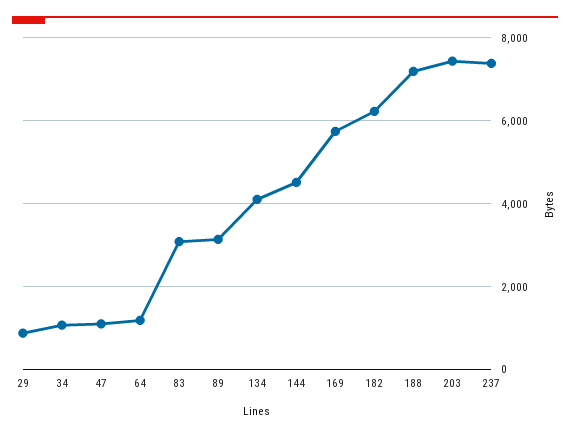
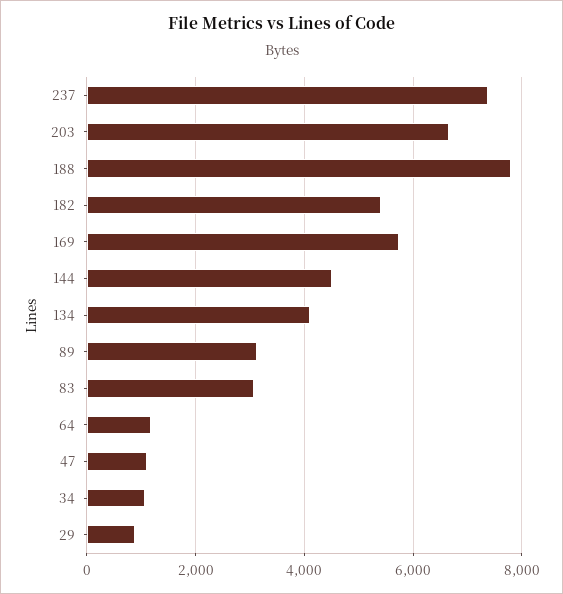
  {
    "29": 800,
    "34": 1000,
    "47": 1000,
    "64": 1200,
    "83": 3000,
    "89": 3200,
    "134": 4200,
    "144": 4600,
    "169": 5800,
-   "182": 6200,
+   "182": 5400,
-   "188": 7200,
+   "188": 7800,
-   "203": 7400,
+   "203": 6600,
    "237": 7400
  }

